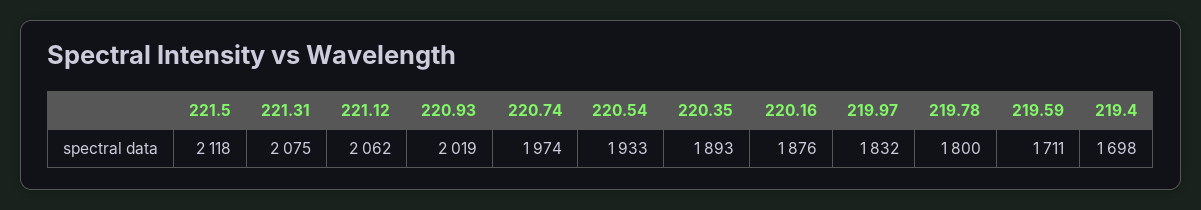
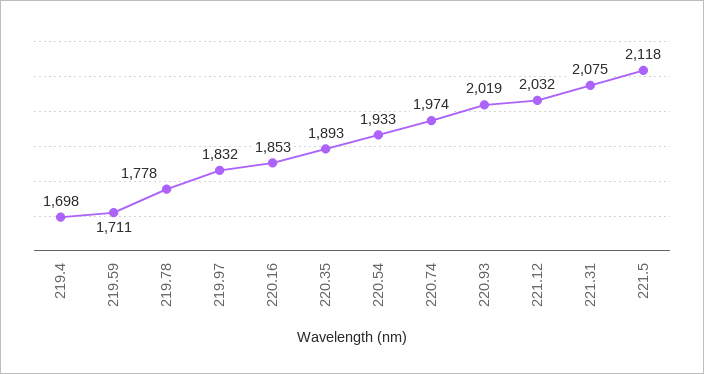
  {
    "221.5": 2118,
    "221.31": 2075,
-   "221.12": 2062,
+   "221.12": 2032,
    "220.93": 2019,
    "220.74": 1974,
    "220.54": 1933,
    "220.35": 1893,
-   "220.16": 1876,
+   "220.16": 1853,
    "219.97": 1832,
-   "219.78": 1800,
+   "219.78": 1778,
    "219.59": 1711,
    "219.4": 1698
  }

